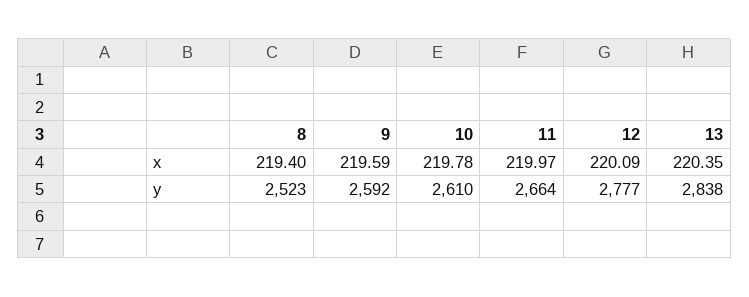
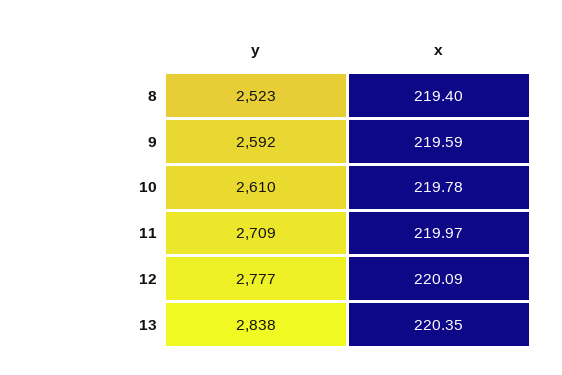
  {
    "8": {
      "x": 219.4,
      "y": 2523
    },
    "9": {
      "x": 219.59,
      "y": 2592
    },
    "10": {
      "x": 219.78,
      "y": 2610
    },
    "11": {
      "x": 219.97,
-     "y": 2664
+     "y": 2709
    },
    "12": {
      "x": 220.09,
      "y": 2777
    },
    "13": {
      "x": 220.35,
      "y": 2838
    }
  }

